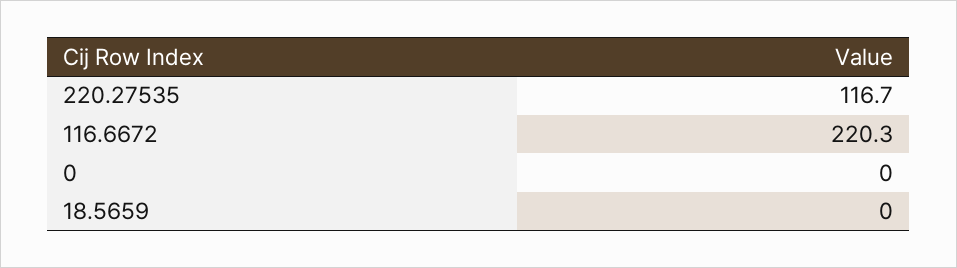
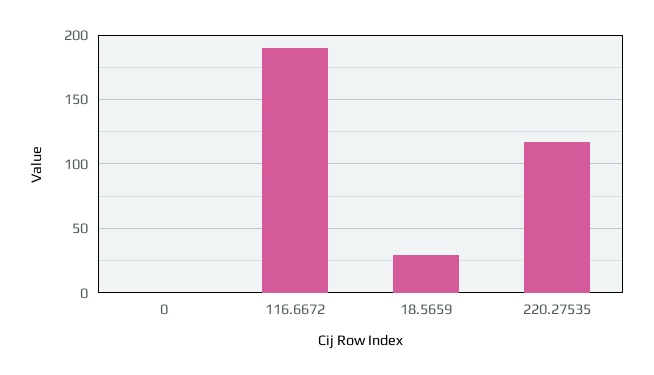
  {
    "220.27535": 116.7,
-   "116.6672": 220.3,
+   "116.6672": 190,
    "0": 0,
-   "18.5659": 0
+   "18.5659": 30
  }

